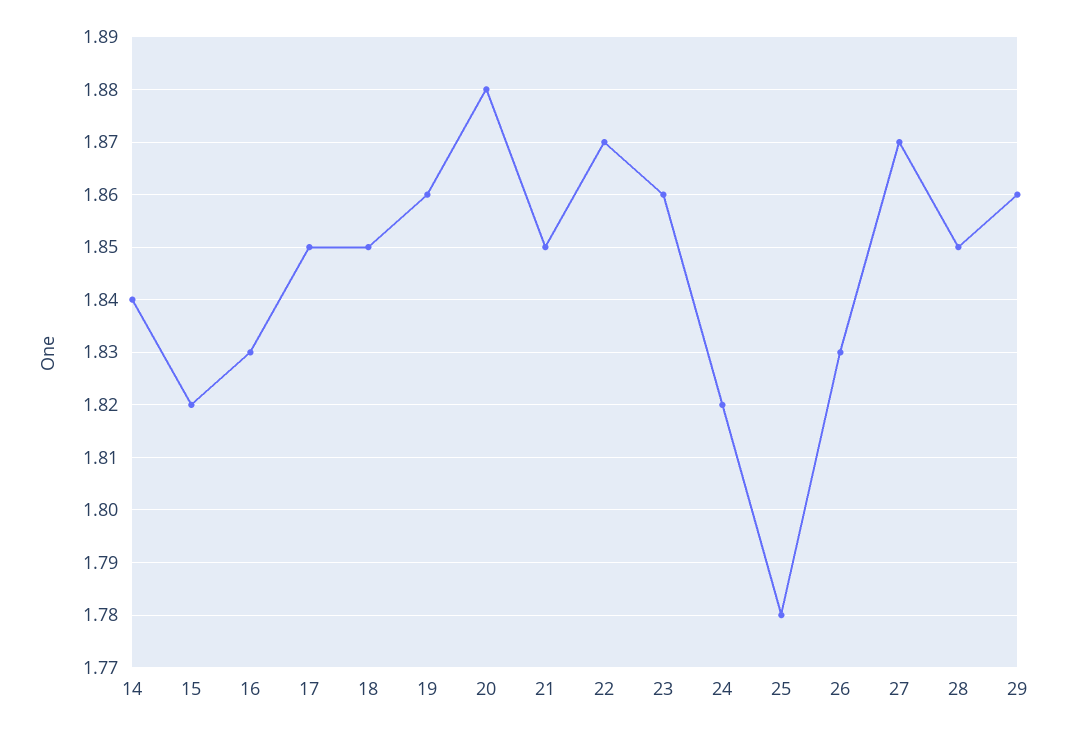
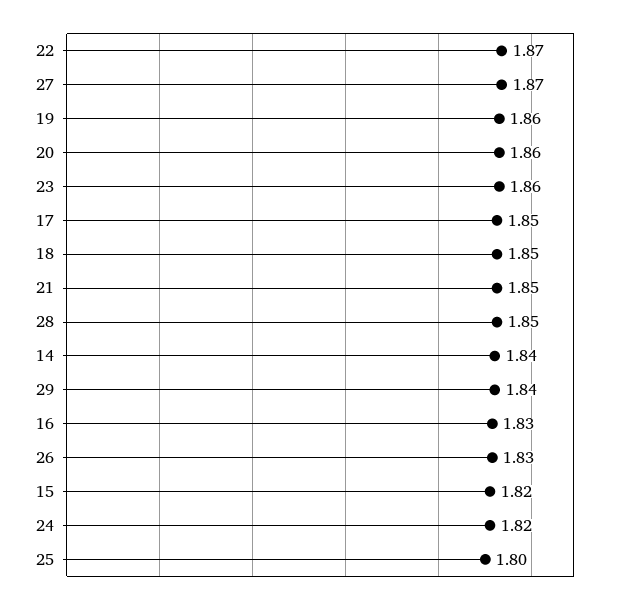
  {
    "14": 1.84,
    "15": 1.82,
    "16": 1.83,
    "17": 1.85,
    "18": 1.85,
    "19": 1.86,
-   "20": 1.88,
+   "20": 1.86,
    "21": 1.85,
    "22": 1.87,
    "23": 1.86,
    "24": 1.82,
-   "25": 1.78,
+   "25": 1.8,
    "26": 1.83,
    "27": 1.87,
    "28": 1.85,
-   "29": 1.86
+   "29": 1.84
  }

